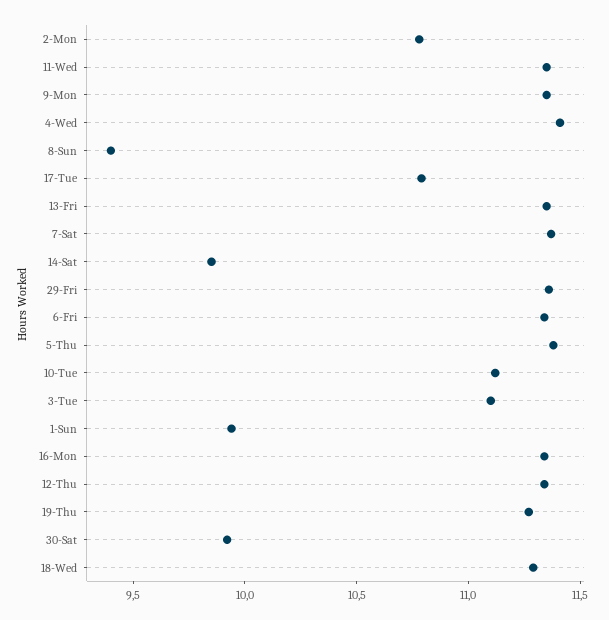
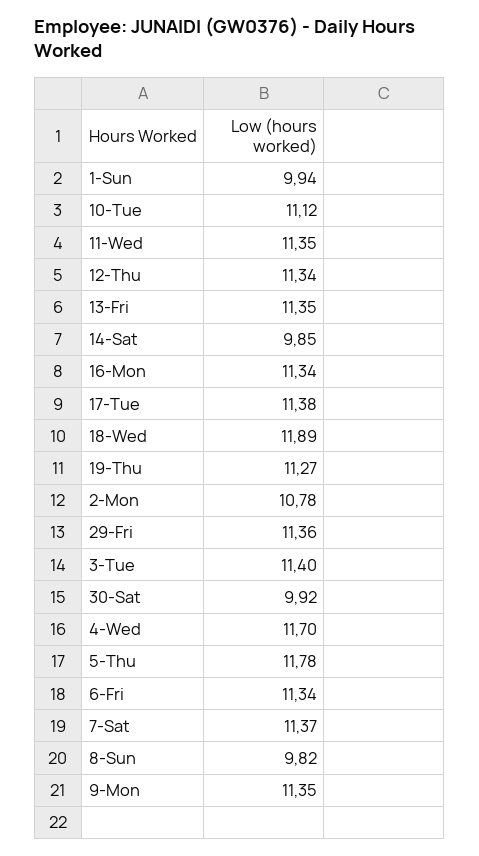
  {
    "2-Mon": 10.78,
    "11-Wed": 11.35,
    "9-Mon": 11.35,
-   "4-Wed": 11.4,
+   "4-Wed": 11.7,
-   "8-Sun": 9.4,
+   "8-Sun": 9.82,
-   "17-Tue": 10.8,
+   "17-Tue": 11.38,
    "13-Fri": 11.35,
    "7-Sat": 11.37,
    "14-Sat": 9.85,
    "29-Fri": 11.36,
    "6-Fri": 11.34,
-   "5-Thu": 11.4,
+   "5-Thu": 11.78,
    "10-Tue": 11.12,
-   "3-Tue": 11.1,
+   "3-Tue": 11.4,
    "1-Sun": 9.94,
    "16-Mon": 11.34,
    "12-Thu": 11.34,
    "19-Thu": 11.27,
    "30-Sat": 9.92,
-   "18-Wed": 11.3
+   "18-Wed": 11.89
  }

